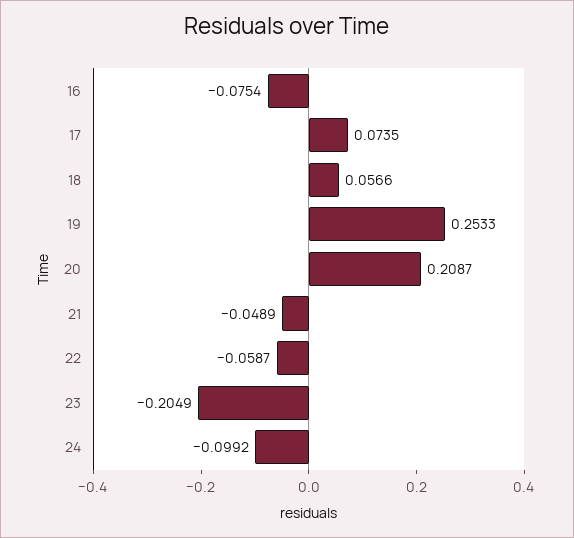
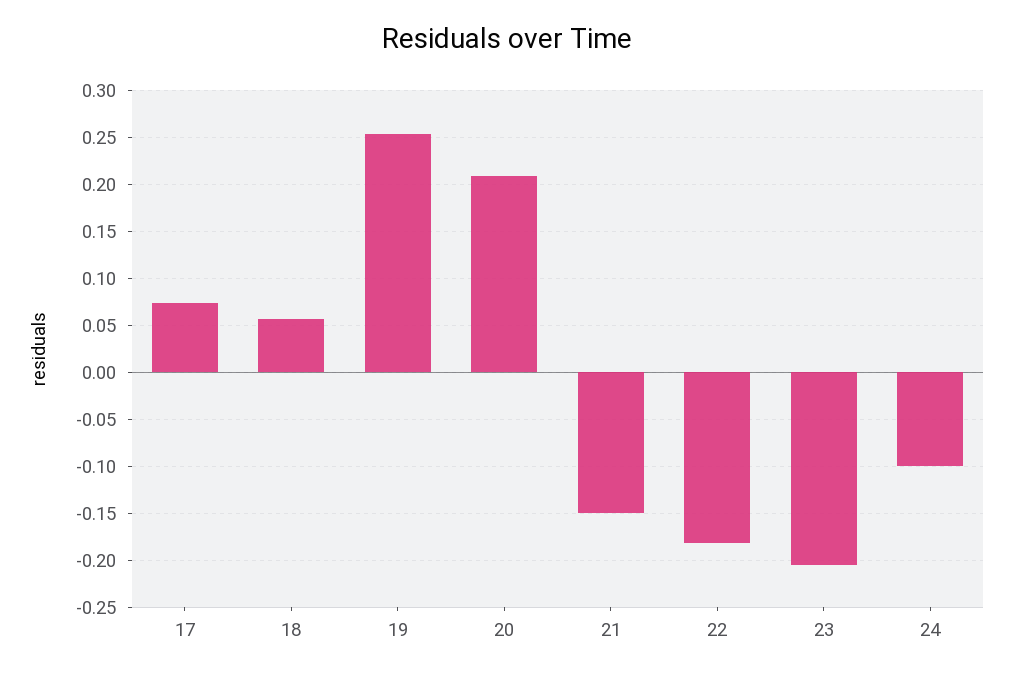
  {
-   "16": -0.0754,
    "17": 0.0735,
    "18": 0.0566,
    "19": 0.2533,
    "20": 0.2087,
-   "21": -0.0489,
+   "21": -0.15,
-   "22": -0.0587,
+   "22": -0.18,
    "23": -0.2049,
    "24": -0.0992
  }

